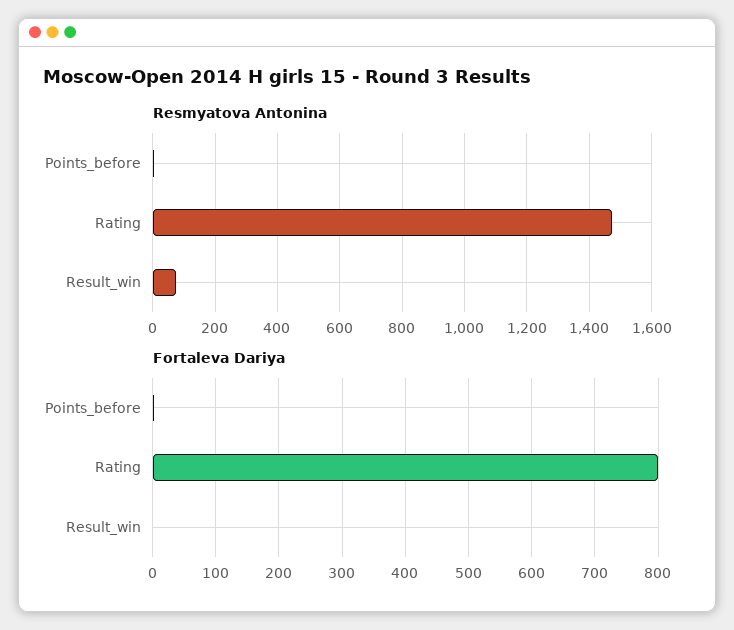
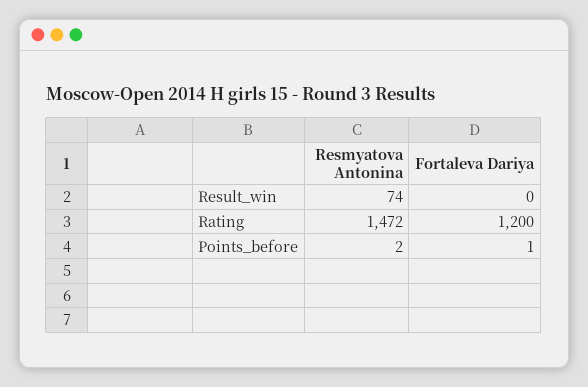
  {
    "Resmyatova Antonina": {
      "Points_before": 2,
      "Rating": 1472,
      "Result_win": 74
    },
    "Fortaleva Dariya": {
      "Points_before": 1,
-     "Rating": 800,
+     "Rating": 1200,
      "Result_win": 0
    }
  }

